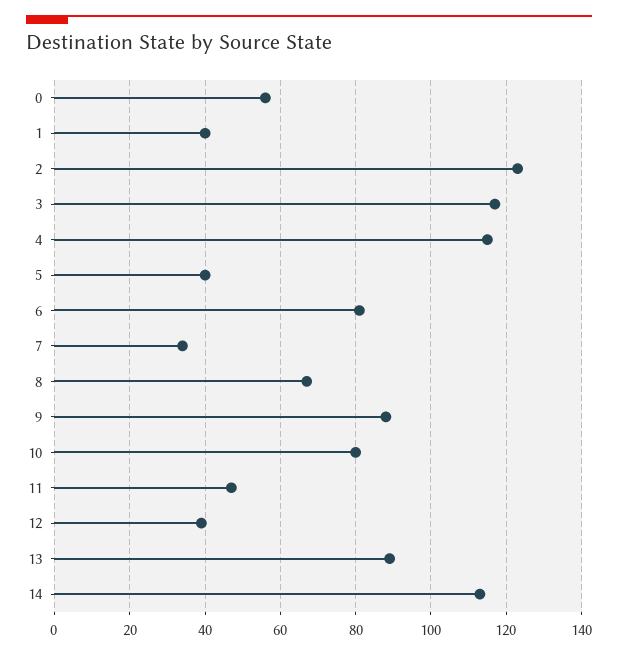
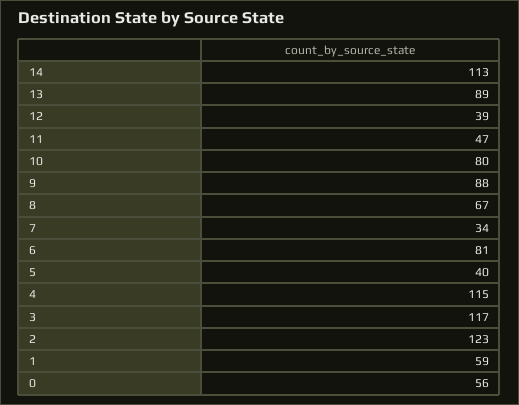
  {
    "0": 56,
-   "1": 40,
+   "1": 59,
    "2": 123,
    "3": 117,
    "4": 115,
    "5": 40,
    "6": 81,
    "7": 34,
    "8": 67,
    "9": 88,
    "10": 80,
    "11": 47,
    "12": 39,
    "13": 89,
    "14": 113
  }

